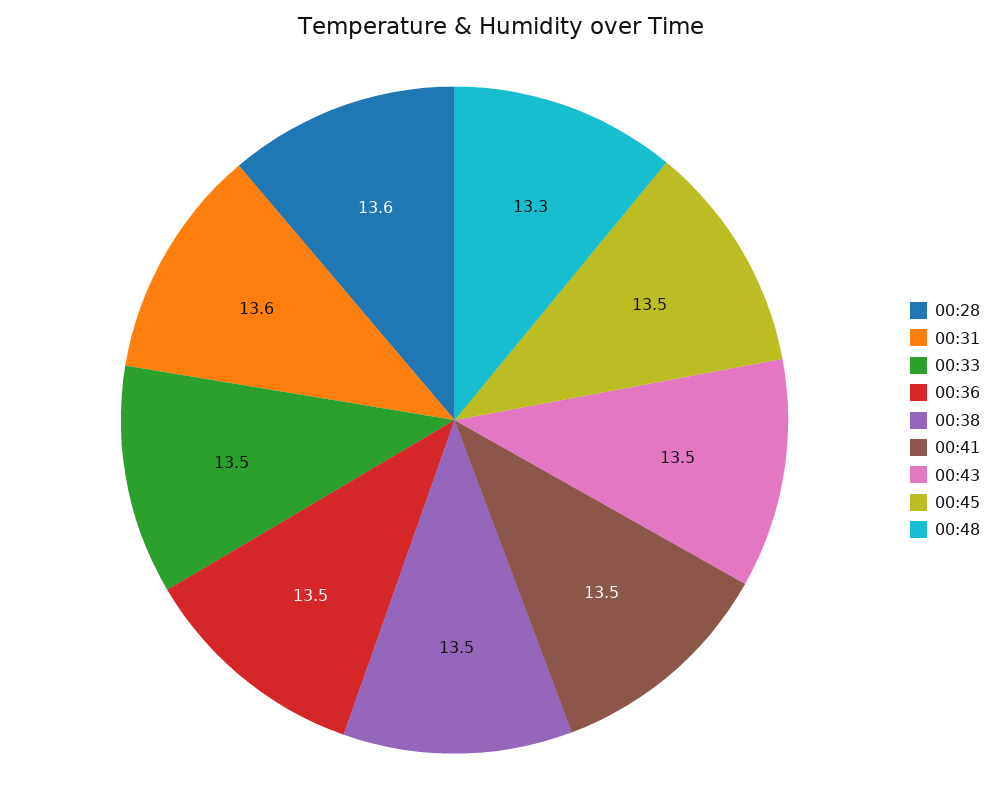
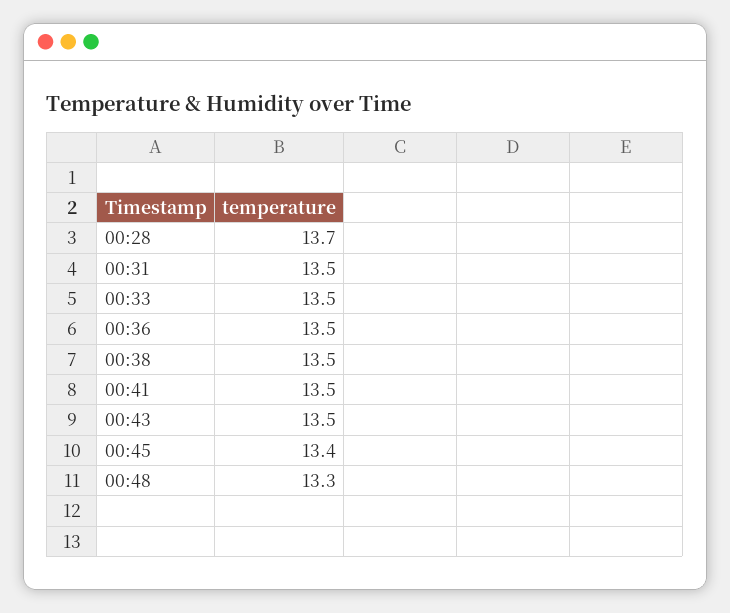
  {
-   "00:28": 13.6,
+   "00:28": 13.7,
-   "00:31": 13.6,
+   "00:31": 13.5,
    "00:33": 13.5,
    "00:36": 13.5,
    "00:38": 13.5,
    "00:41": 13.5,
    "00:43": 13.5,
-   "00:45": 13.5,
+   "00:45": 13.4,
    "00:48": 13.3
  }

